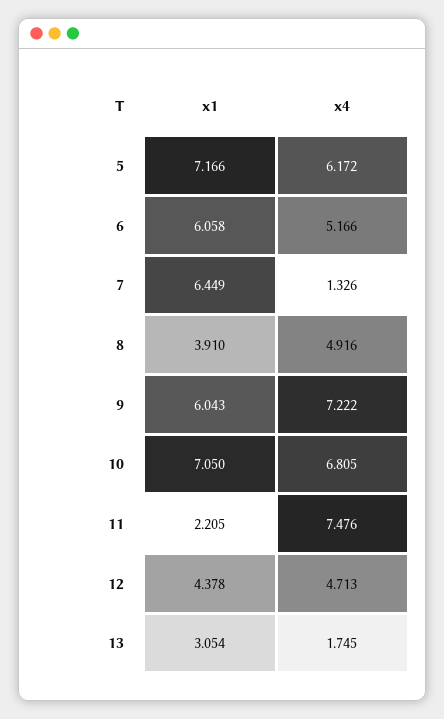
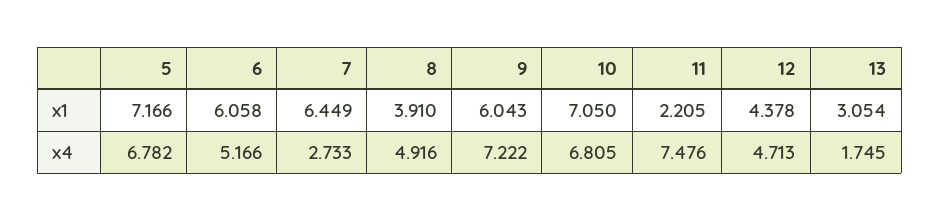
  {
    "x1": {
      "5": 7.166,
      "6": 6.058,
      "7": 6.449,
      "8": 3.91,
      "9": 6.043,
      "10": 7.05,
      "11": 2.205,
      "12": 4.378,
      "13": 3.054
    },
    "x4": {
-     "5": 6.172,
+     "5": 6.782,
      "6": 5.166,
-     "7": 1.326,
+     "7": 2.733,
      "8": 4.916,
      "9": 7.222,
      "10": 6.805,
      "11": 7.476,
      "12": 4.713,
      "13": 1.745
    }
  }

